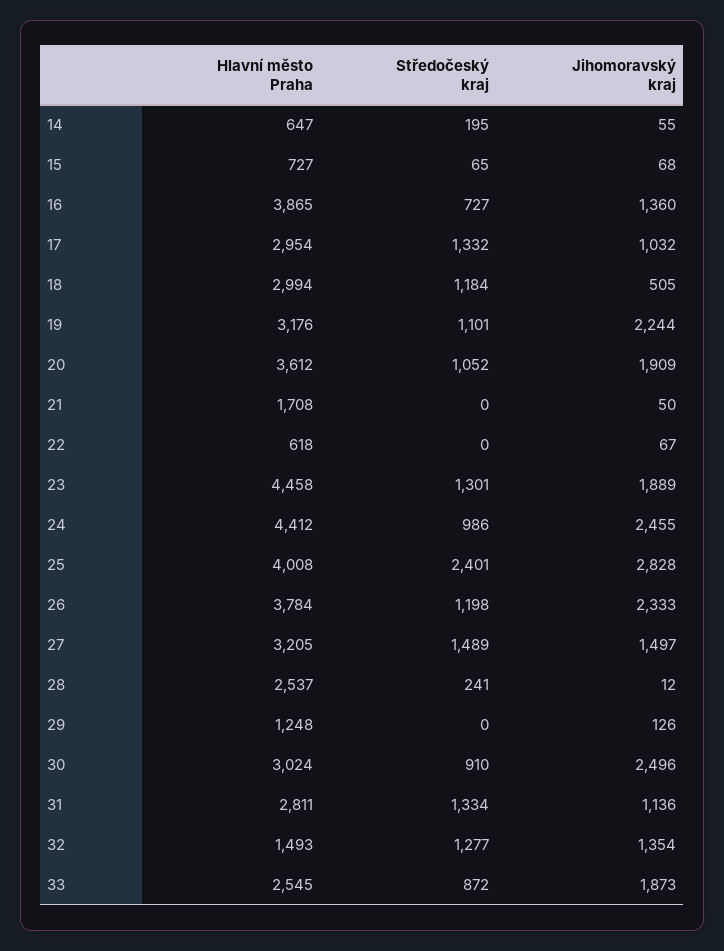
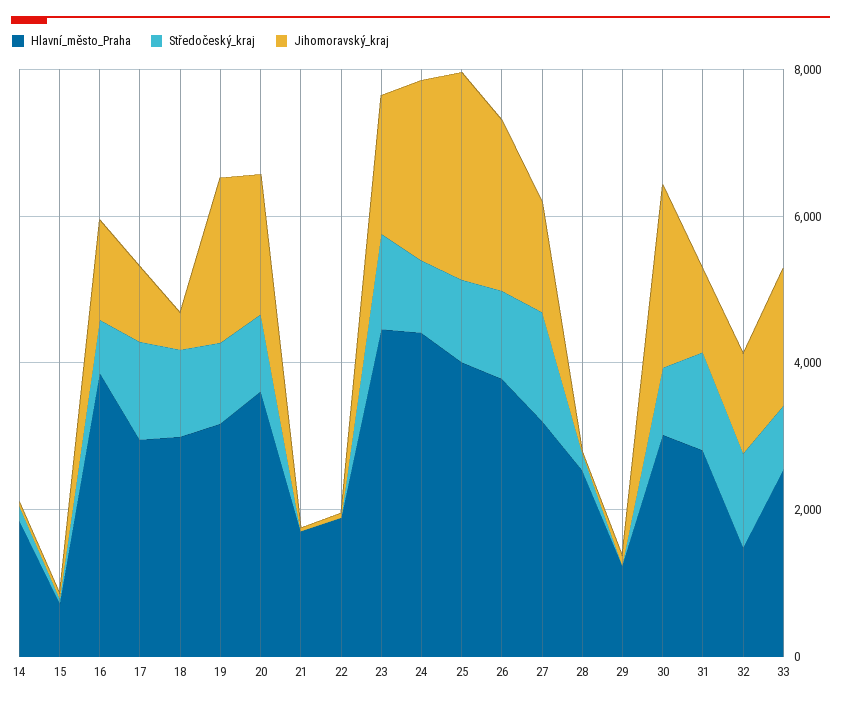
  {
    "Hlavní město Praha": {
-     "14": 647,
+     "14": 2000,
      "15": 727,
      "16": 3865,
      "17": 2954,
      "18": 2994,
      "19": 3176,
      "20": 3612,
      "21": 1708,
-     "22": 618,
+     "22": 2000,
      "23": 4458,
      "24": 4412,
      "25": 4008,
      "26": 3784,
      "27": 3205,
      "28": 2537,
      "29": 1248,
      "30": 3024,
      "31": 2811,
      "32": 1493,
      "33": 2545
    },
    "Středočeský kraj": {
      "14": 195,
      "15": 65,
      "16": 727,
      "17": 1332,
      "18": 1184,
      "19": 1101,
      "20": 1052,
      "21": 0,
      "22": 0,
      "23": 1301,
      "24": 986,
-     "25": 2401,
+     "25": 1000,
      "26": 1198,
      "27": 1489,
      "28": 241,
      "29": 0,
      "30": 910,
      "31": 1334,
      "32": 1277,
      "33": 872
    },
    "Jihomoravský kraj": {
      "14": 55,
      "15": 68,
      "16": 1360,
      "17": 1032,
      "18": 505,
      "19": 2244,
      "20": 1909,
      "21": 50,
      "22": 67,
      "23": 1889,
      "24": 2455,
      "25": 2828,
      "26": 2333,
      "27": 1497,
      "28": 12,
      "29": 126,
      "30": 2496,
      "31": 1136,
      "32": 1354,
      "33": 1873
    }
  }

